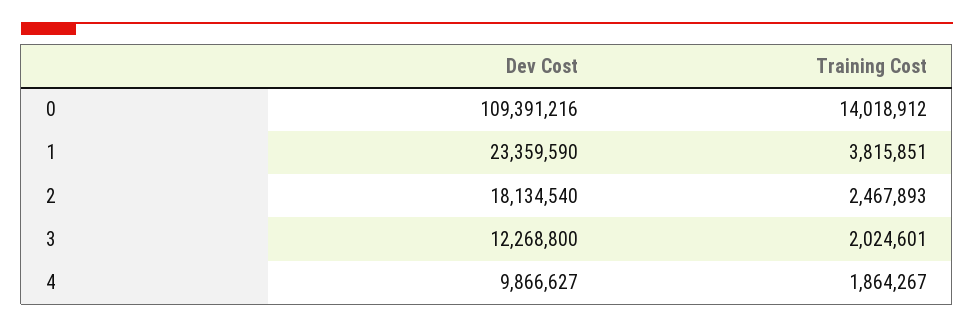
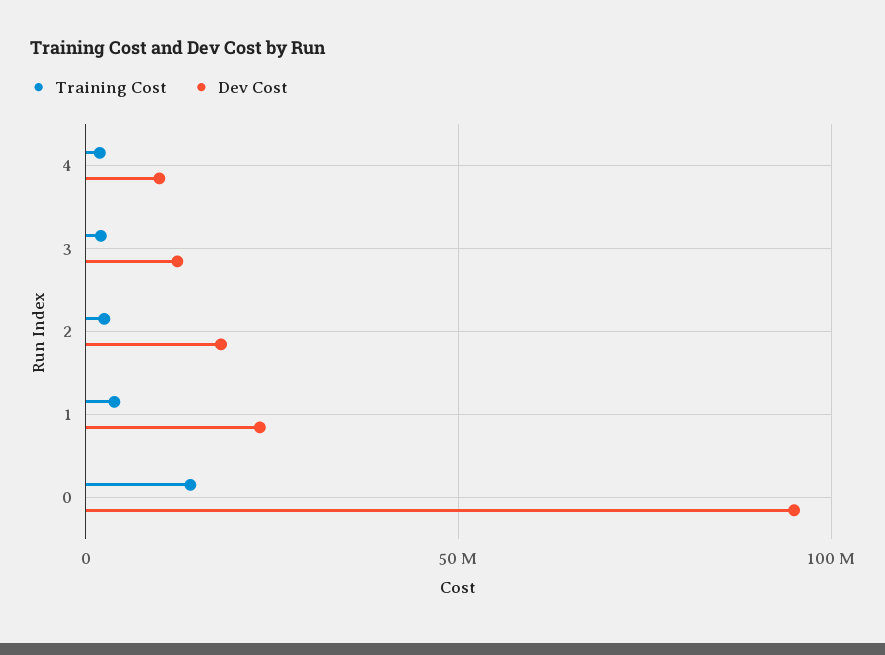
  {
    "Dev Cost": {
-     "0": 109391216,
+     "0": 95000000,
      "1": 23359590,
      "2": 18134540,
      "3": 12268800,
      "4": 9866627
    },
    "Training Cost": {
      "0": 14018912,
      "1": 3815851,
      "2": 2467893,
      "3": 2024601,
      "4": 1864267
    }
  }

